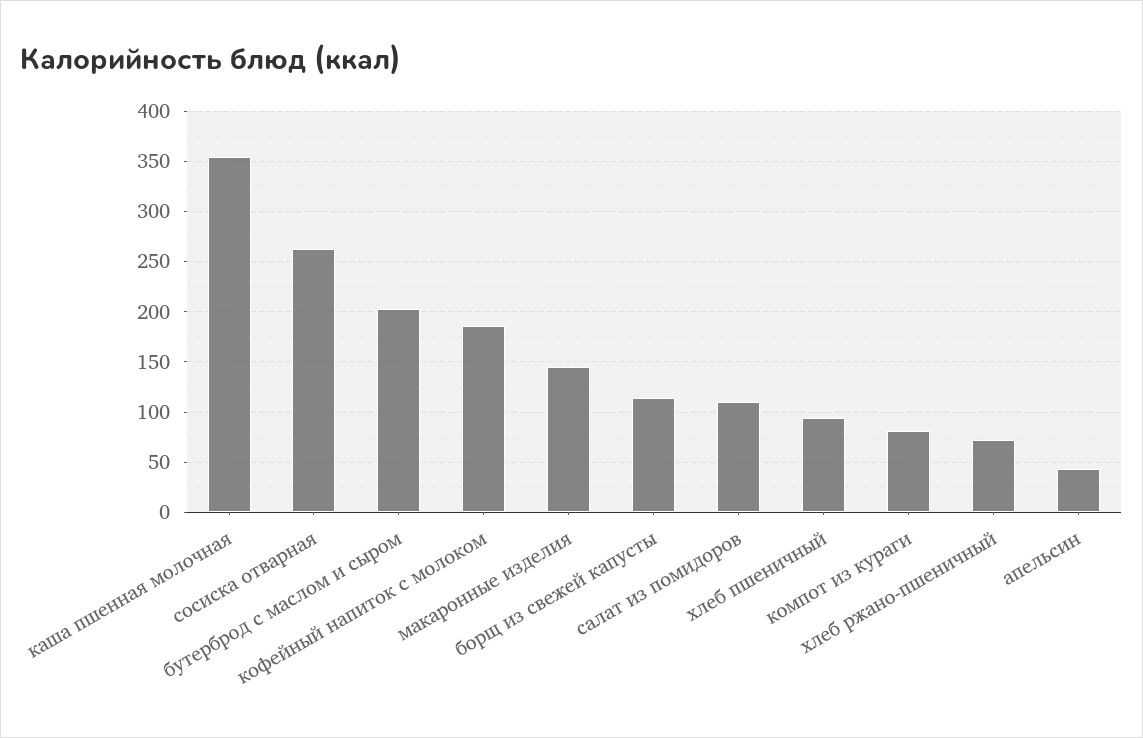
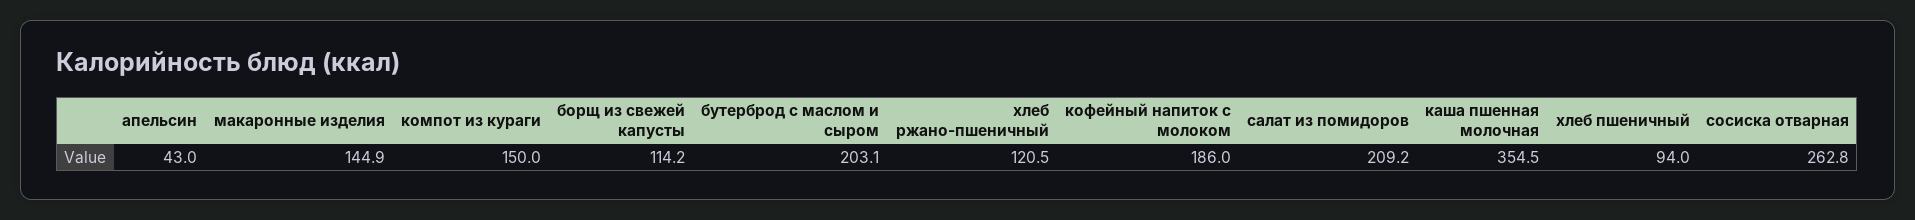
  {
    "каша пшенная молочная": 354.5,
    "сосиска отварная": 262.8,
    "бутерброд с маслом и сыром": 203.1,
    "кофейный напиток с молоком": 186,
    "макаронные изделия": 144.9,
    "борщ из свежей капусты": 114.2,
-   "салат из помидоров": 110,
+   "салат из помидоров": 209.2,
    "хлеб пшеничный": 94,
-   "компот из кураги": 80,
+   "компот из кураги": 150,
-   "хлеб ржано-пшеничный": 70,
+   "хлеб ржано-пшеничный": 120.5,
    "апельсин": 43
  }

